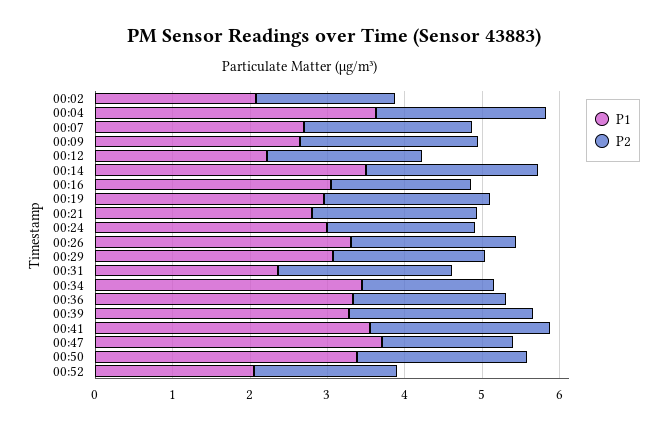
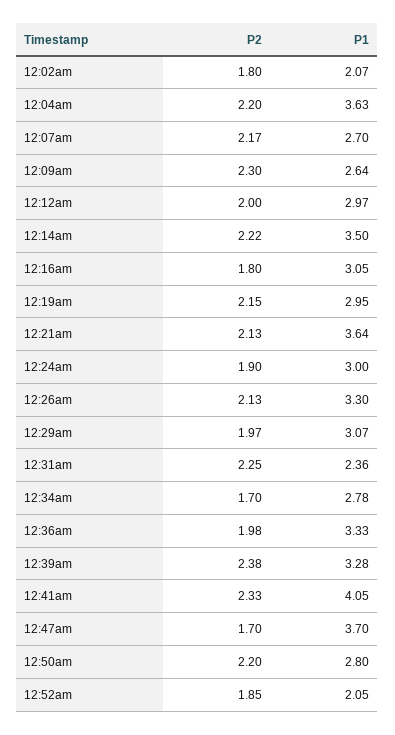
  {
    "P1": {
      "00:02": 2.07,
      "00:04": 3.63,
      "00:07": 2.7,
      "00:09": 2.64,
-     "00:12": 2.2,
+     "00:12": 2.97,
      "00:14": 3.5,
      "00:16": 3.05,
      "00:19": 2.95,
-     "00:21": 2.8,
+     "00:21": 3.64,
      "00:24": 3,
      "00:26": 3.3,
      "00:29": 3.07,
      "00:31": 2.36,
-     "00:34": 3.4,
+     "00:34": 2.78,
      "00:36": 3.33,
      "00:39": 3.28,
-     "00:41": 3.6,
+     "00:41": 4.05,
      "00:47": 3.7,
-     "00:50": 3.4,
+     "00:50": 2.8,
      "00:52": 2.05
    },
    "P2": {
      "00:02": 1.8,
      "00:04": 2.2,
      "00:07": 2.17,
      "00:09": 2.3,
      "00:12": 2,
      "00:14": 2.22,
      "00:16": 1.8,
      "00:19": 2.15,
      "00:21": 2.13,
      "00:24": 1.9,
      "00:26": 2.13,
      "00:29": 1.97,
      "00:31": 2.25,
      "00:34": 1.7,
      "00:36": 1.98,
      "00:39": 2.38,
      "00:41": 2.33,
      "00:47": 1.7,
      "00:50": 2.2,
      "00:52": 1.85
    }
  }

